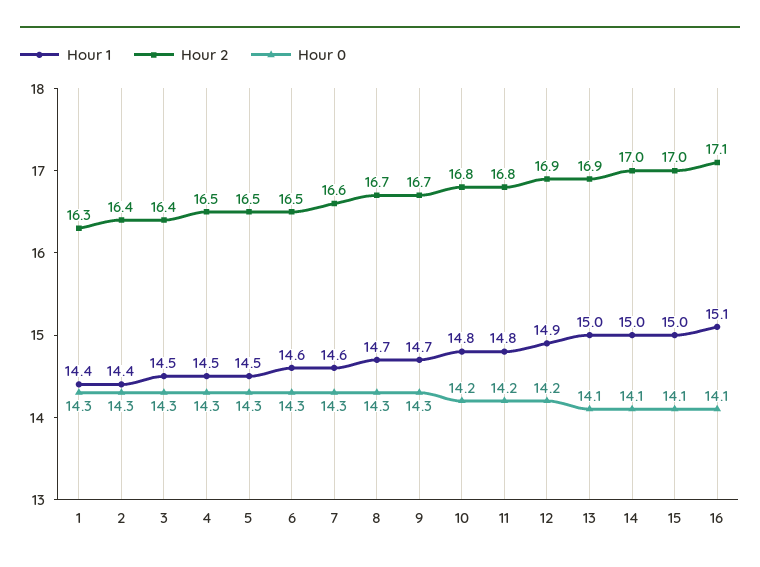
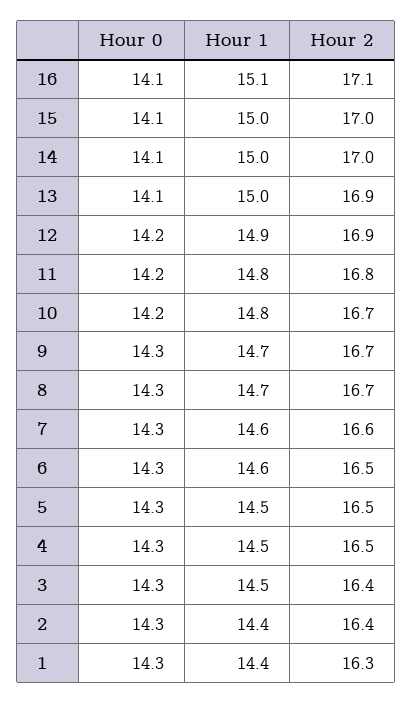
  {
    "Hour 1": {
      "1": 14.4,
      "2": 14.4,
      "3": 14.5,
      "4": 14.5,
      "5": 14.5,
      "6": 14.6,
      "7": 14.6,
      "8": 14.7,
      "9": 14.7,
      "10": 14.8,
      "11": 14.8,
      "12": 14.9,
      "13": 15,
      "14": 15,
      "15": 15,
      "16": 15.1
    },
    "Hour 2": {
      "1": 16.3,
      "2": 16.4,
      "3": 16.4,
      "4": 16.5,
      "5": 16.5,
      "6": 16.5,
      "7": 16.6,
      "8": 16.7,
      "9": 16.7,
-     "10": 16.8,
+     "10": 16.7,
      "11": 16.8,
      "12": 16.9,
      "13": 16.9,
      "14": 17,
      "15": 17,
      "16": 17.1
    },
    "Hour 0": {
      "1": 14.3,
      "2": 14.3,
      "3": 14.3,
      "4": 14.3,
      "5": 14.3,
      "6": 14.3,
      "7": 14.3,
      "8": 14.3,
      "9": 14.3,
      "10": 14.2,
      "11": 14.2,
      "12": 14.2,
      "13": 14.1,
      "14": 14.1,
      "15": 14.1,
      "16": 14.1
    }
  }

